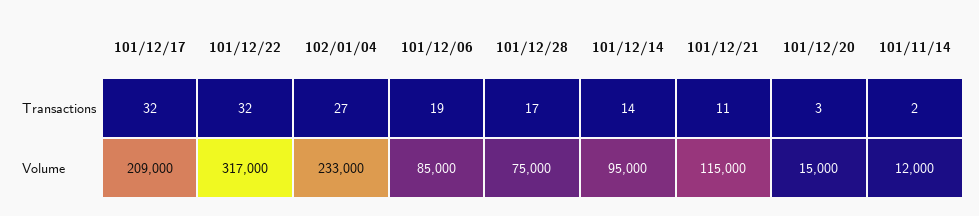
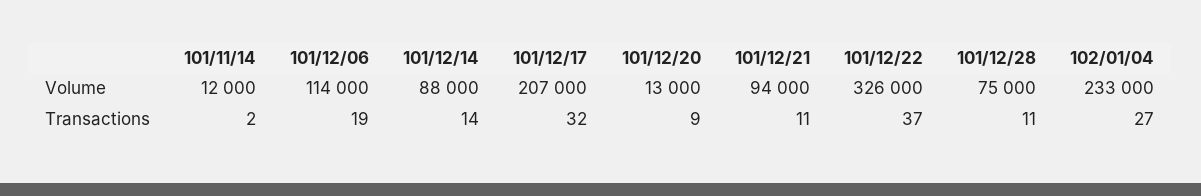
  {
    "101/12/17": {
      "Transactions": 32,
-     "Volume": 209000
+     "Volume": 207000
    },
    "101/12/22": {
-     "Transactions": 32,
+     "Transactions": 37,
-     "Volume": 317000
+     "Volume": 326000
    },
    "102/01/04": {
      "Transactions": 27,
      "Volume": 233000
    },
    "101/12/06": {
      "Transactions": 19,
-     "Volume": 85000
+     "Volume": 114000
    },
    "101/12/28": {
-     "Transactions": 17,
+     "Transactions": 11,
      "Volume": 75000
    },
    "101/12/14": {
      "Transactions": 14,
-     "Volume": 95000
+     "Volume": 88000
    },
    "101/12/21": {
      "Transactions": 11,
-     "Volume": 115000
+     "Volume": 94000
    },
    "101/12/20": {
-     "Transactions": 3,
+     "Transactions": 9,
-     "Volume": 15000
+     "Volume": 13000
    },
    "101/11/14": {
      "Transactions": 2,
      "Volume": 12000
    }
  }

